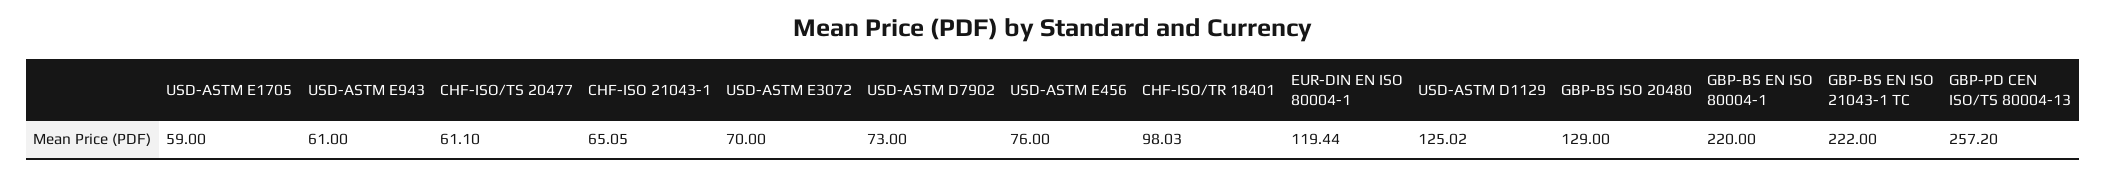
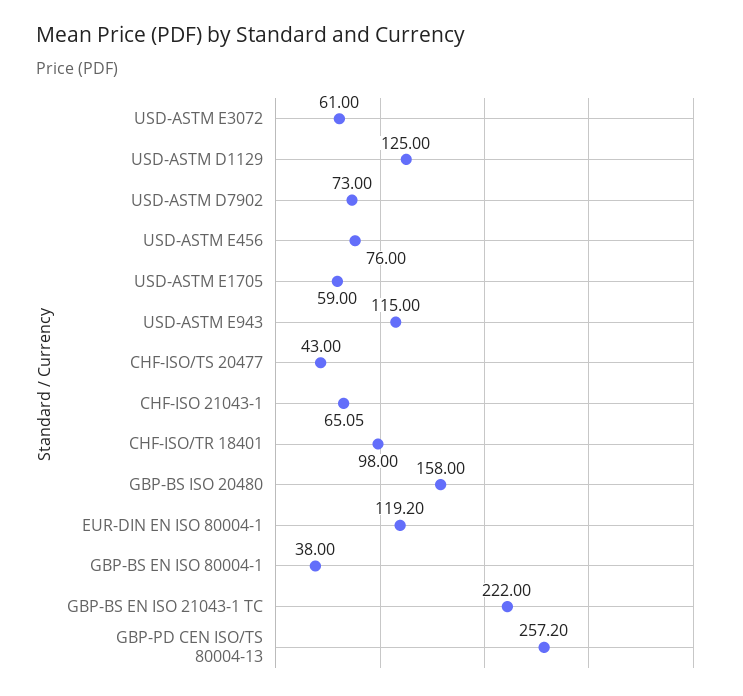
  {
    "USD-ASTM E1705": 59,
-   "USD-ASTM E943": 61,
+   "USD-ASTM E943": 115,
-   "CHF-ISO/TS 20477": 61.1,
+   "CHF-ISO/TS 20477": 43,
    "CHF-ISO 21043-1": 65.05,
-   "USD-ASTM E3072": 70,
+   "USD-ASTM E3072": 61,
    "USD-ASTM D7902": 73,
    "USD-ASTM E456": 76,
-   "CHF-ISO/TR 18401": 98.03,
+   "CHF-ISO/TR 18401": 98,
-   "EUR-DIN EN ISO 80004-1": 119.44,
+   "EUR-DIN EN ISO 80004-1": 119.2,
-   "USD-ASTM D1129": 125.02,
+   "USD-ASTM D1129": 125,
-   "GBP-BS ISO 20480": 129,
+   "GBP-BS ISO 20480": 158,
-   "GBP-BS EN ISO 80004-1": 220,
+   "GBP-BS EN ISO 80004-1": 38,
    "GBP-BS EN ISO 21043-1 TC": 222,
    "GBP-PD CEN ISO/TS 80004-13": 257.2
  }

